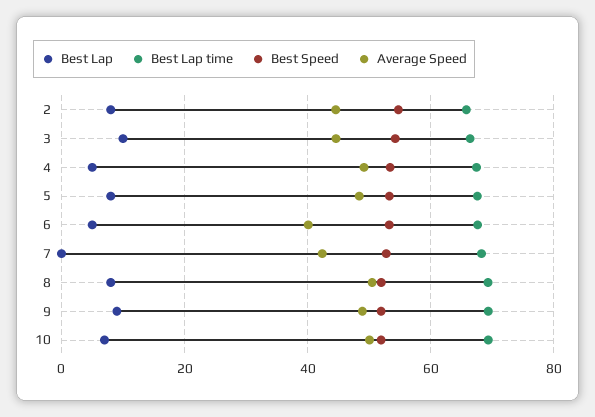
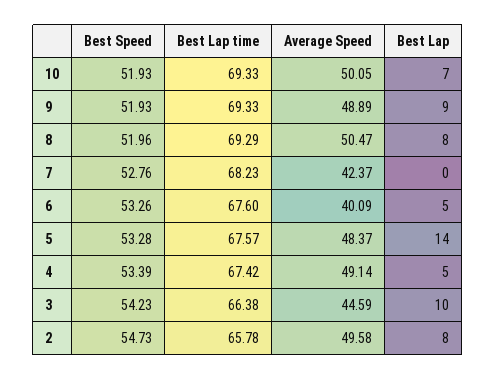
  {
    "Best Lap": {
      "2": 8,
      "3": 10,
      "4": 5,
-     "5": 8,
+     "5": 14,
      "6": 5,
      "7": 0,
      "8": 8,
      "9": 9,
      "10": 7
    },
    "Best Lap time": {
      "2": 65.78,
      "3": 66.38,
      "4": 67.42,
      "5": 67.57,
      "6": 67.6,
      "7": 68.23,
      "8": 69.29,
      "9": 69.33,
      "10": 69.33
    },
    "Best Speed": {
      "2": 54.73,
      "3": 54.23,
      "4": 53.39,
      "5": 53.28,
      "6": 53.26,
      "7": 52.76,
      "8": 51.96,
      "9": 51.93,
      "10": 51.93
    },
    "Average Speed": {
-     "2": 44,
+     "2": 49.58,
      "3": 44.59,
      "4": 49.14,
      "5": 48.37,
      "6": 40.09,
      "7": 42.37,
      "8": 50.47,
      "9": 48.89,
      "10": 50.05
    }
  }

